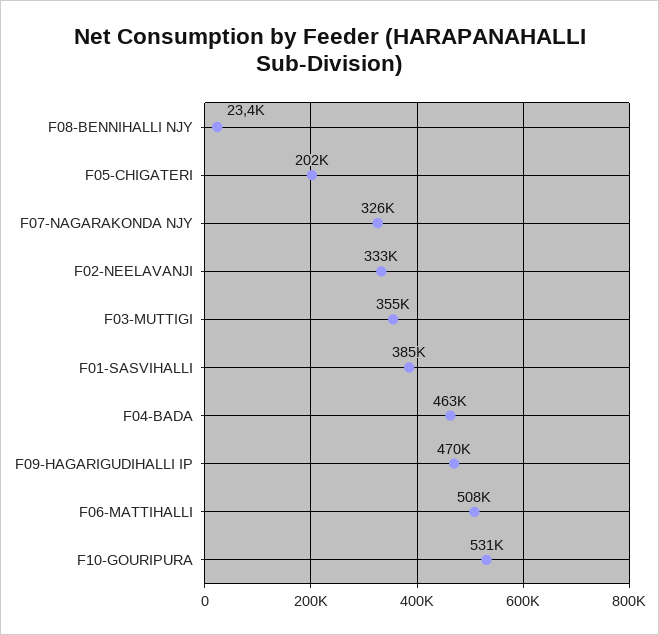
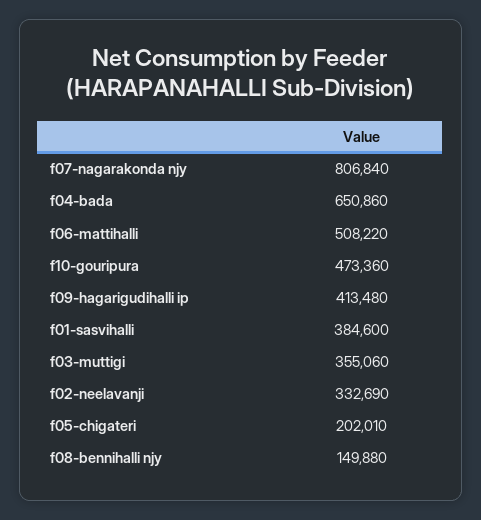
  {
-   "F08-BENNIHALLI NJY": 23400,
+   "F08-BENNIHALLI NJY": 149880,
    "F05-CHIGATERI": 202010,
-   "F07-NAGARAKONDA NJY": 326000,
+   "F07-NAGARAKONDA NJY": 806840,
    "F02-NEELAVANJI": 332690,
    "F03-MUTTIGI": 355060,
    "F01-SASVIHALLI": 384600,
-   "F04-BADA": 463000,
+   "F04-BADA": 650860,
-   "F09-HAGARIGUDIHALLI IP": 470000,
+   "F09-HAGARIGUDIHALLI IP": 413480,
    "F06-MATTIHALLI": 508220,
-   "F10-GOURIPURA": 531000
+   "F10-GOURIPURA": 473360
  }

